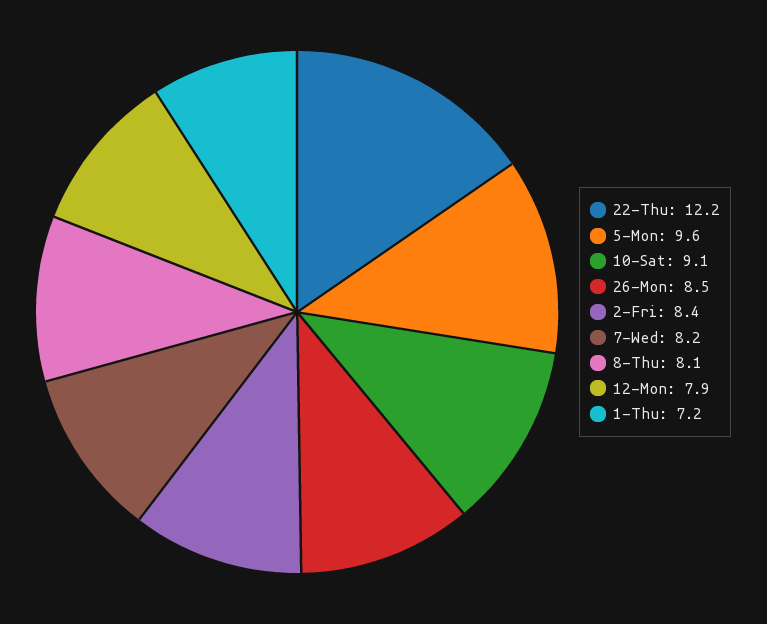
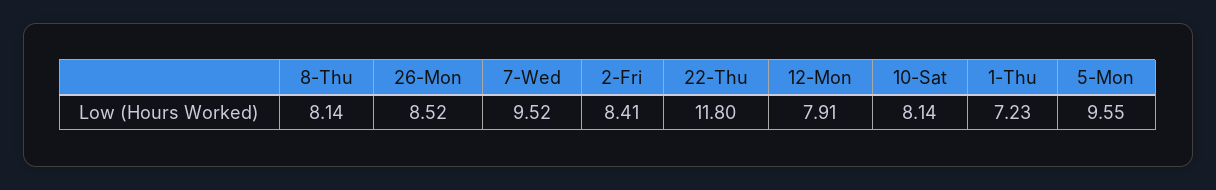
  {
-   "22-Thu": 12.2,
+   "22-Thu": 11.8,
    "5-Mon": 9.55,
-   "10-Sat": 9.1,
+   "10-Sat": 8.14,
    "26-Mon": 8.52,
    "2-Fri": 8.41,
-   "7-Wed": 8.2,
+   "7-Wed": 9.52,
    "8-Thu": 8.14,
    "12-Mon": 7.91,
    "1-Thu": 7.23
  }

